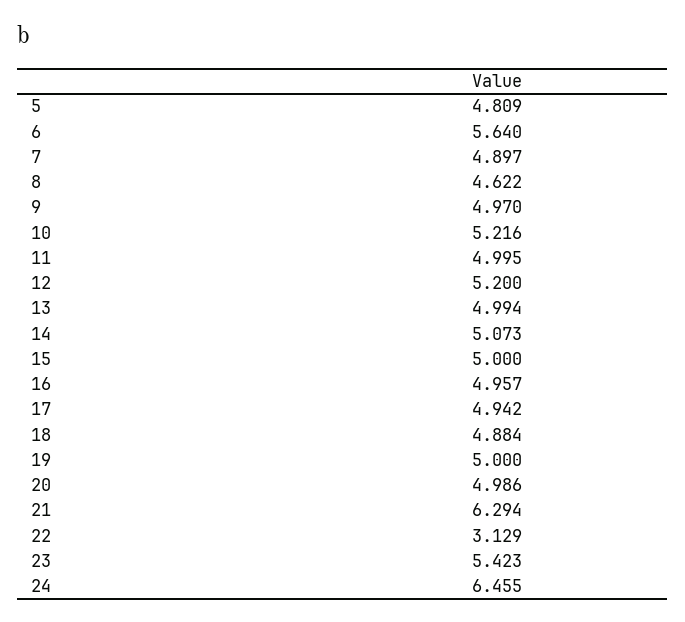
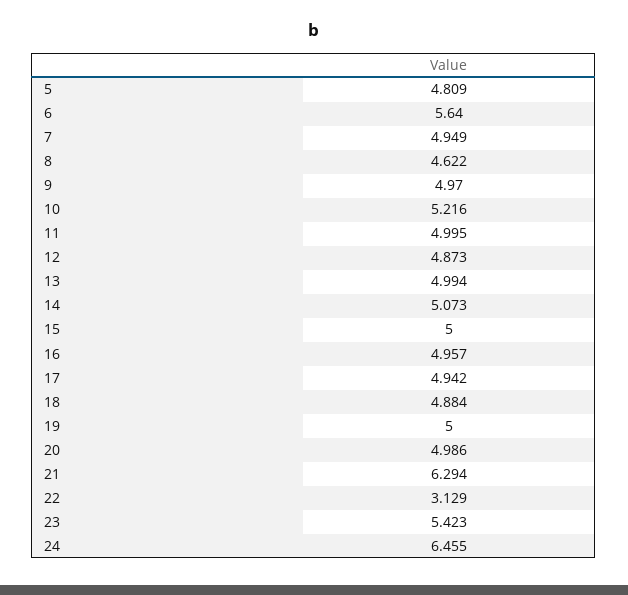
  {
    "5": 4.809,
    "6": 5.64,
-   "7": 4.897,
+   "7": 4.949,
    "8": 4.622,
    "9": 4.97,
    "10": 5.216,
    "11": 4.995,
-   "12": 5.2,
+   "12": 4.873,
    "13": 4.994,
    "14": 5.073,
    "15": 5,
    "16": 4.957,
    "17": 4.942,
    "18": 4.884,
    "19": 5,
    "20": 4.986,
    "21": 6.294,
    "22": 3.129,
    "23": 5.423,
    "24": 6.455
  }

